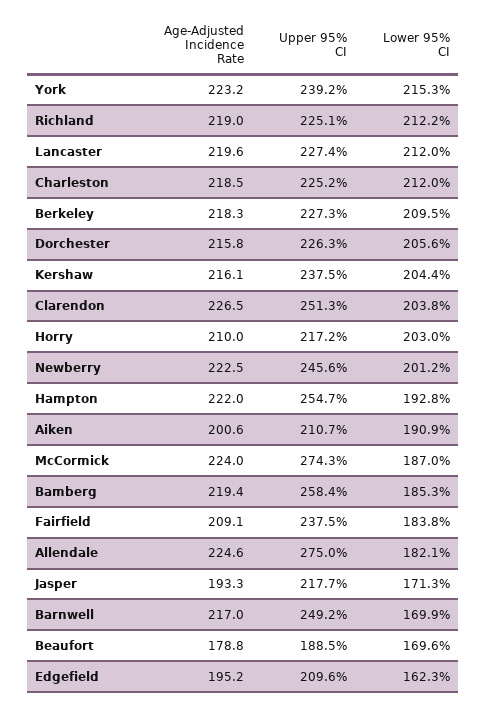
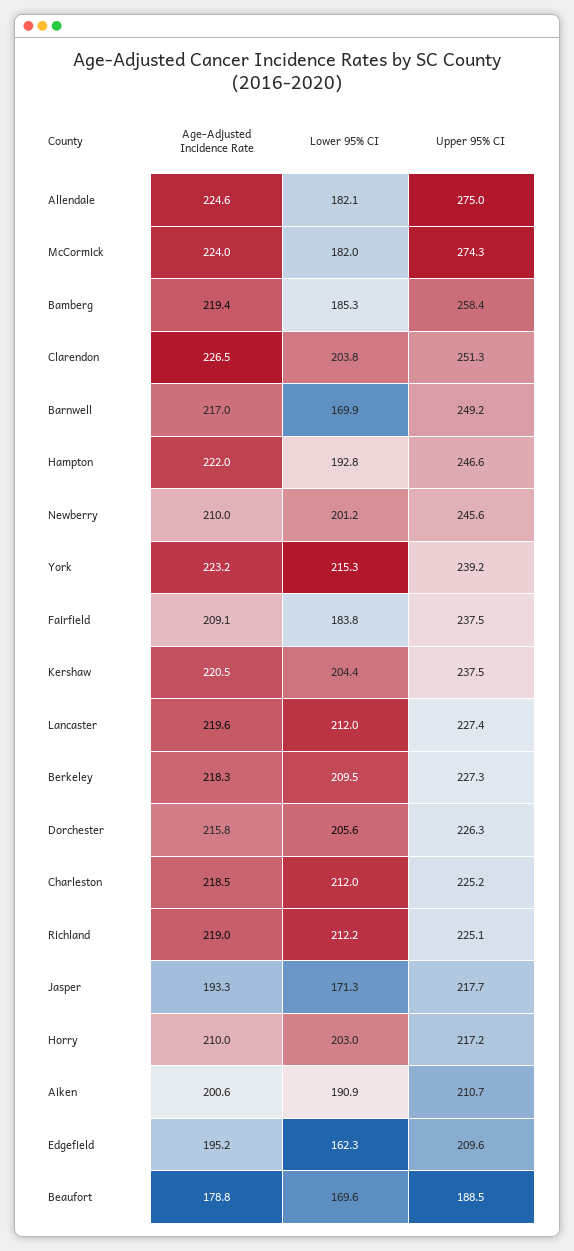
  {
    "Age-Adjusted Incidence Rate": {
      "York": 223.2,
      "Richland": 219,
      "Lancaster": 219.6,
      "Charleston": 218.5,
      "Berkeley": 218.3,
      "Dorchester": 215.8,
-     "Kershaw": 216.1,
+     "Kershaw": 220.5,
      "Clarendon": 226.5,
      "Horry": 210,
-     "Newberry": 222.5,
+     "Newberry": 210,
      "Hampton": 222,
      "Aiken": 200.6,
      "McCormick": 224,
      "Bamberg": 219.4,
      "Fairfield": 209.1,
      "Allendale": 224.6,
      "Jasper": 193.3,
      "Barnwell": 217,
      "Beaufort": 178.8,
      "Edgefield": 195.2
    },
    "Upper 95% CI": {
      "York": 239.2,
      "Richland": 225.1,
      "Lancaster": 227.4,
      "Charleston": 225.2,
      "Berkeley": 227.3,
      "Dorchester": 226.3,
      "Kershaw": 237.5,
      "Clarendon": 251.3,
      "Horry": 217.2,
      "Newberry": 245.6,
-     "Hampton": 254.7,
+     "Hampton": 246.6,
      "Aiken": 210.7,
      "McCormick": 274.3,
      "Bamberg": 258.4,
      "Fairfield": 237.5,
      "Allendale": 275,
      "Jasper": 217.7,
      "Barnwell": 249.2,
      "Beaufort": 188.5,
      "Edgefield": 209.6
    },
    "Lower 95% CI": {
      "York": 215.3,
      "Richland": 212.2,
      "Lancaster": 212,
      "Charleston": 212,
      "Berkeley": 209.5,
      "Dorchester": 205.6,
      "Kershaw": 204.4,
      "Clarendon": 203.8,
      "Horry": 203,
      "Newberry": 201.2,
      "Hampton": 192.8,
      "Aiken": 190.9,
-     "McCormick": 187,
+     "McCormick": 182,
      "Bamberg": 185.3,
      "Fairfield": 183.8,
      "Allendale": 182.1,
      "Jasper": 171.3,
      "Barnwell": 169.9,
      "Beaufort": 169.6,
      "Edgefield": 162.3
    }
  }

